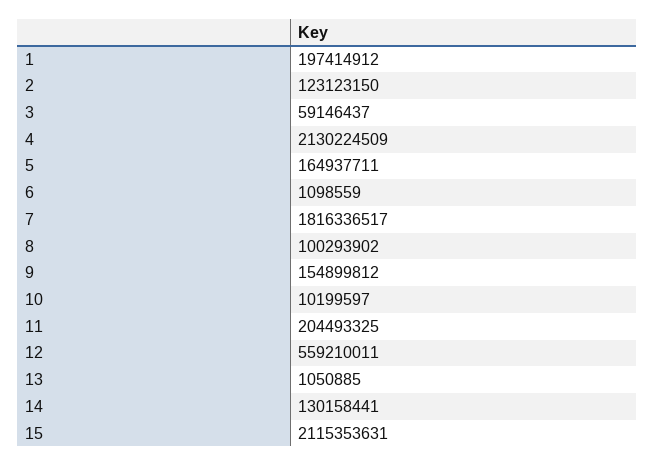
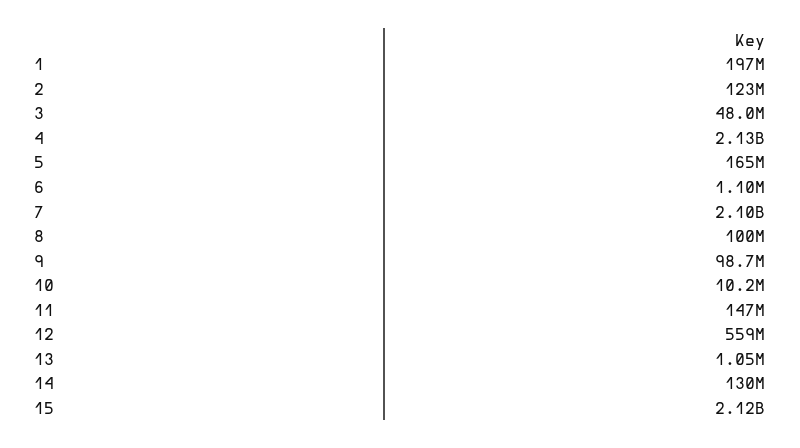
  {
    "1": 197414912,
    "2": 123123150,
-   "3": 59146437,
+   "3": 48000000,
    "4": 2130224509,
    "5": 164937711,
    "6": 1098559,
-   "7": 1816336517,
+   "7": 2100000000,
    "8": 100293902,
-   "9": 154899812,
+   "9": 98700000,
    "10": 10199597,
-   "11": 204493325,
+   "11": 147000000,
    "12": 559210011,
    "13": 1050885,
    "14": 130158441,
    "15": 2115353631
  }

